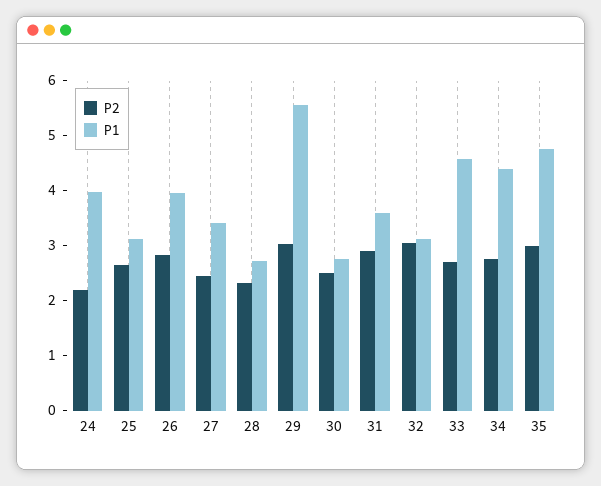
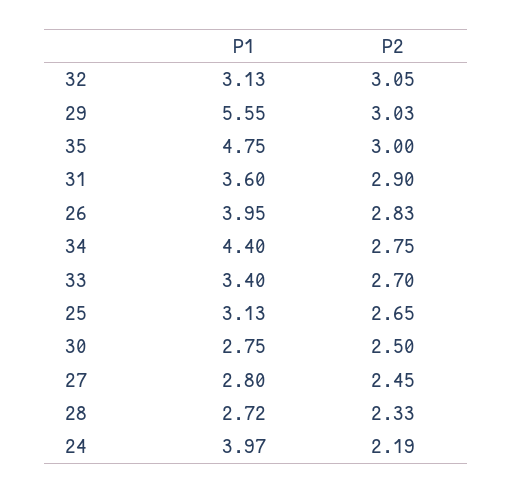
  {
    "P2": {
      "24": 2.19,
      "25": 2.65,
      "26": 2.83,
      "27": 2.45,
      "28": 2.33,
      "29": 3.03,
      "30": 2.5,
      "31": 2.9,
      "32": 3.05,
      "33": 2.7,
      "34": 2.75,
      "35": 3
    },
    "P1": {
      "24": 3.97,
      "25": 3.13,
      "26": 3.95,
-     "27": 3.4,
+     "27": 2.8,
      "28": 2.72,
      "29": 5.55,
      "30": 2.75,
      "31": 3.6,
      "32": 3.13,
-     "33": 4.6,
+     "33": 3.4,
      "34": 4.4,
      "35": 4.75
    }
  }

